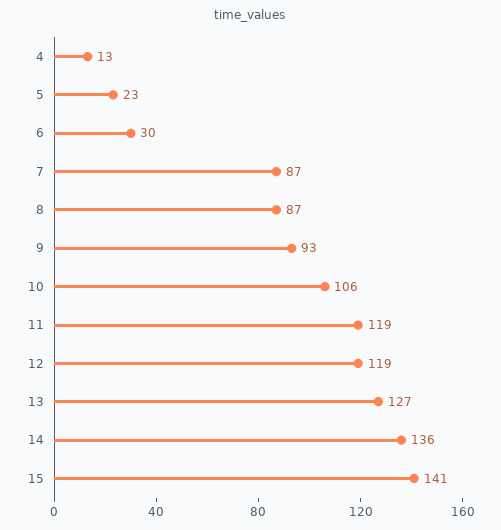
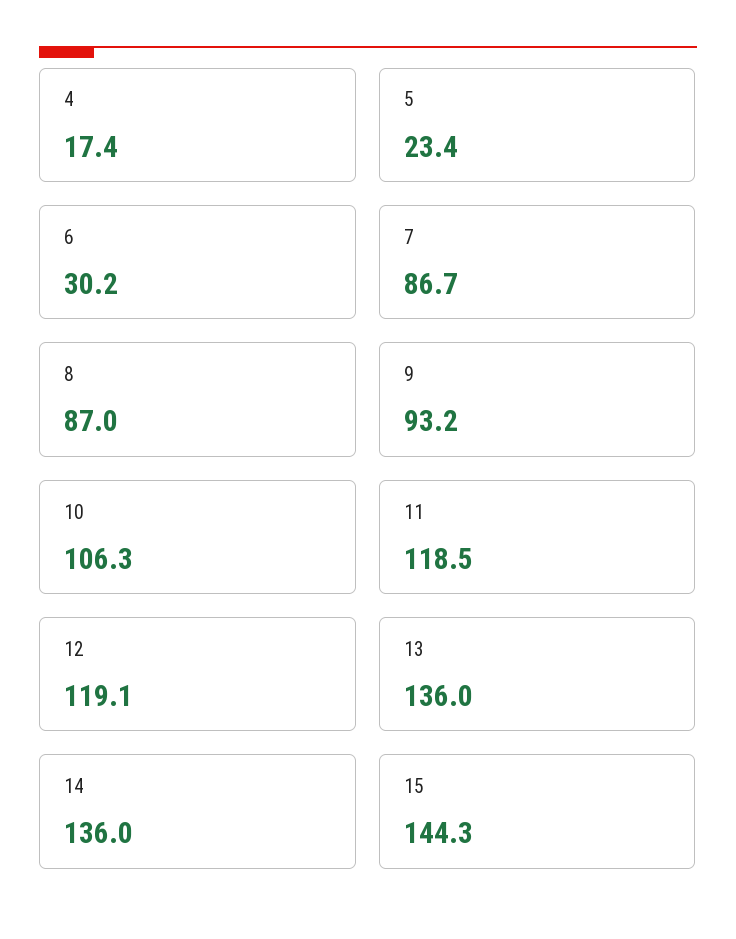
  {
-   "4": 13,
+   "4": 17.4,
    "5": 23.4,
    "6": 30.2,
    "7": 86.7,
    "8": 87,
    "9": 93.2,
    "10": 106.3,
    "11": 118.5,
    "12": 119.1,
-   "13": 127,
+   "13": 136,
    "14": 136,
-   "15": 141
+   "15": 144.3
  }

